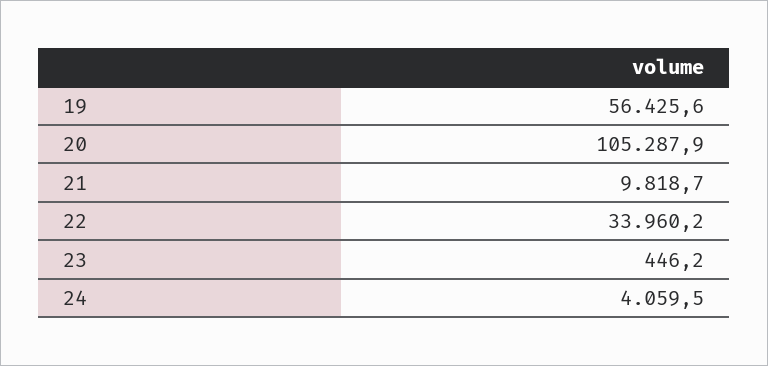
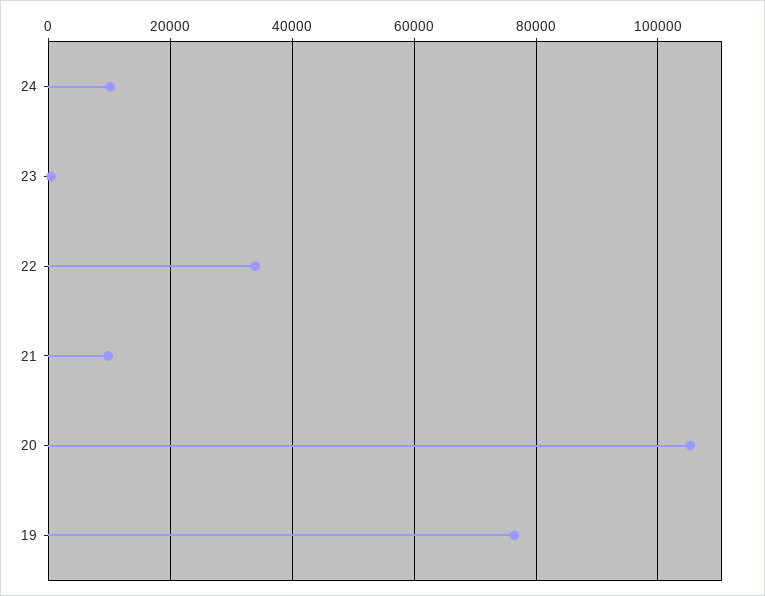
  {
-   "19": 56425.6,
+   "19": 76000,
    "20": 105287.9,
    "21": 9818.7,
    "22": 33960.2,
    "23": 446.2,
-   "24": 4059.5
+   "24": 10000
  }

